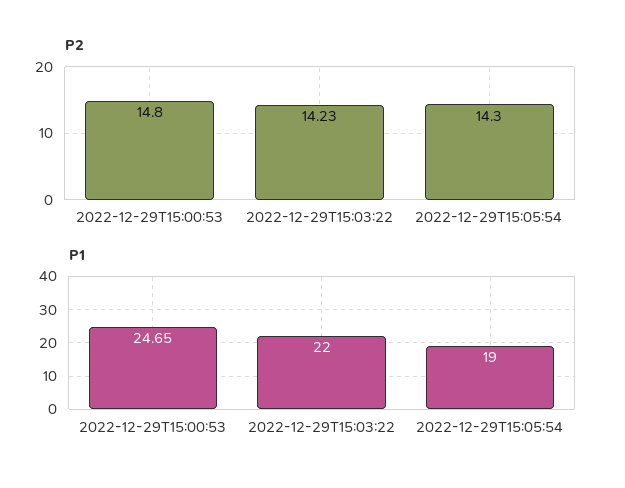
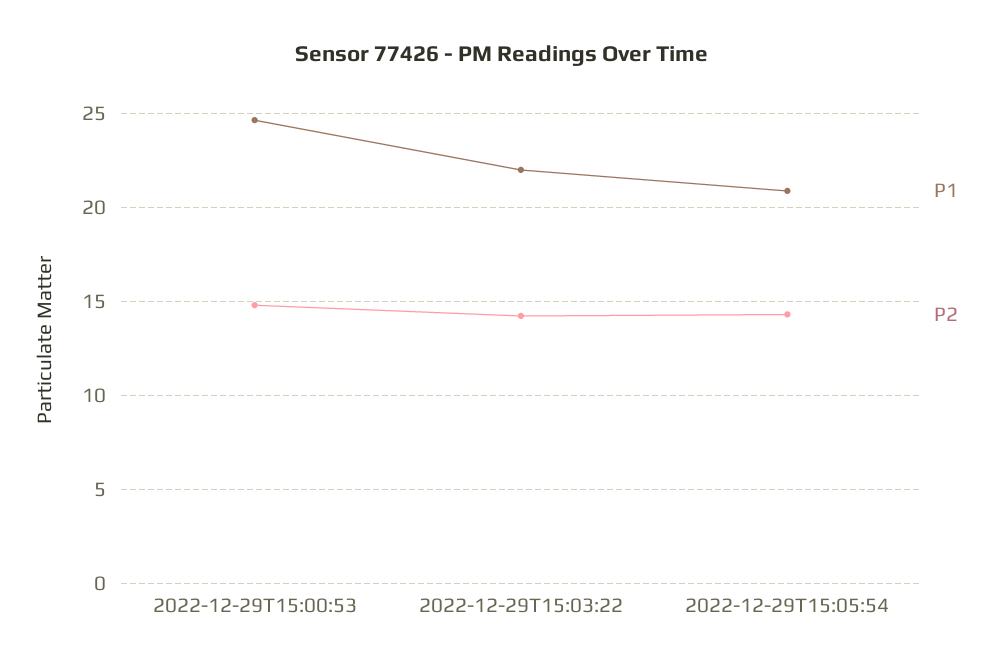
  {
    "P2": {
      "2022-12-29T15:00:53": 14.8,
      "2022-12-29T15:03:22": 14.23,
      "2022-12-29T15:05:54": 14.3
    },
    "P1": {
      "2022-12-29T15:00:53": 24.65,
      "2022-12-29T15:03:22": 22,
-     "2022-12-29T15:05:54": 19
+     "2022-12-29T15:05:54": 21
    }
  }

